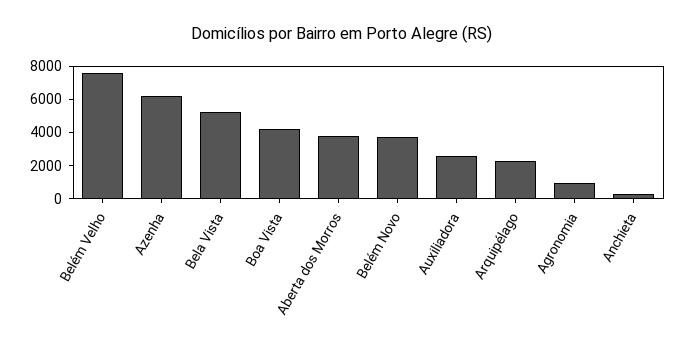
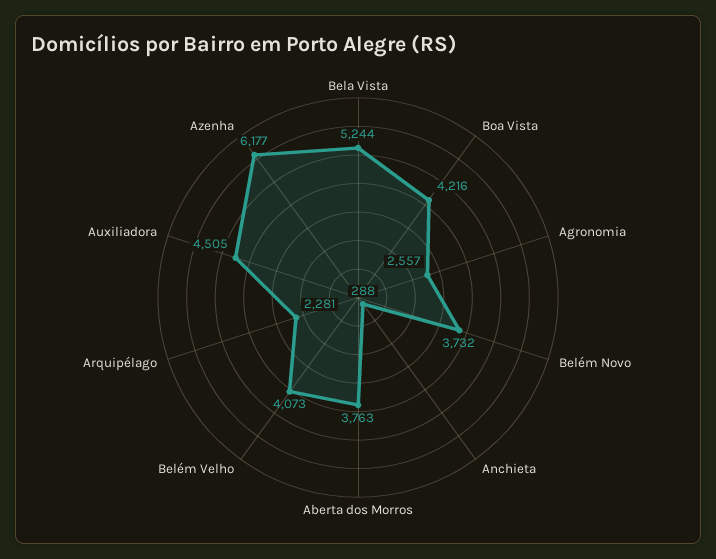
  {
-   "Belém Velho": 7500,
+   "Belém Velho": 4073,
    "Azenha": 6177,
    "Bela Vista": 5244,
    "Boa Vista": 4216,
    "Aberta dos Morros": 3763,
    "Belém Novo": 3732,
-   "Auxiliadora": 2500,
+   "Auxiliadora": 4505,
    "Arquipélago": 2281,
-   "Agronomia": 1000,
+   "Agronomia": 2557,
    "Anchieta": 288
  }

